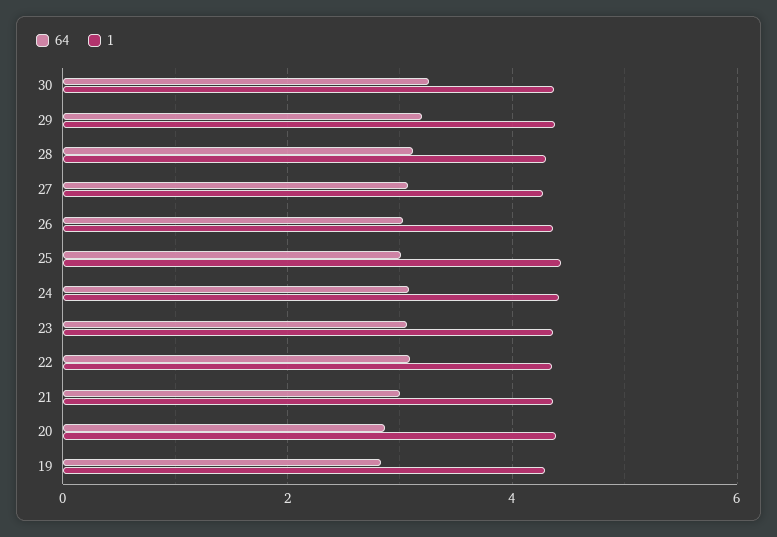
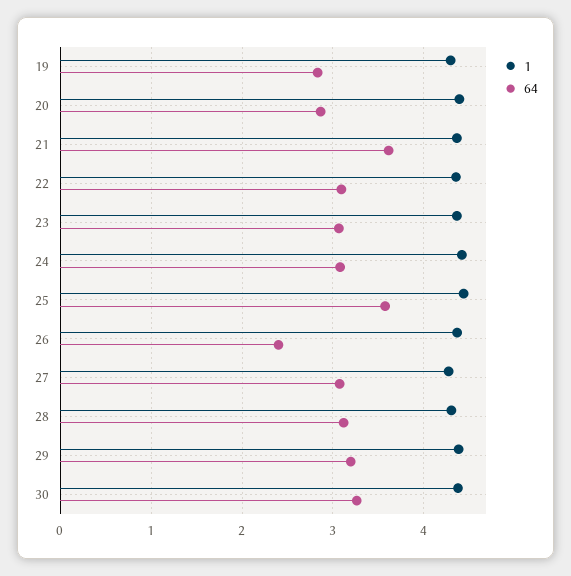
  {
    "64": {
      "30": 3.3,
      "29": 3.2,
      "28": 3.1,
      "27": 3.1,
-     "26": 3,
+     "26": 2.4,
-     "25": 3,
+     "25": 3.6,
      "24": 3.1,
      "23": 3.1,
      "22": 3.1,
-     "21": 3,
+     "21": 3.6,
      "20": 2.9,
      "19": 2.8
    },
    "1": {
      "30": 4.4,
      "29": 4.4,
      "28": 4.3,
      "27": 4.3,
      "26": 4.4,
      "25": 4.4,
      "24": 4.4,
      "23": 4.4,
      "22": 4.4,
      "21": 4.4,
      "20": 4.4,
      "19": 4.3
    }
  }

